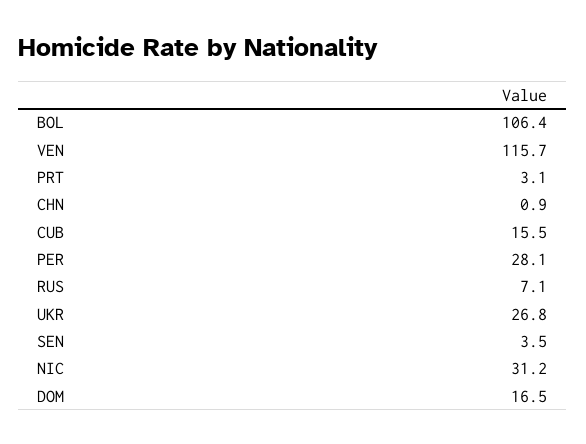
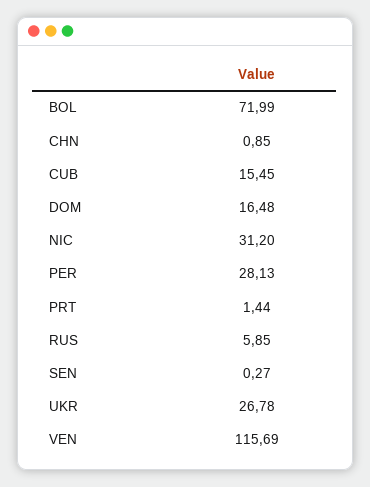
  {
-   "BOL": 106.4,
+   "BOL": 71.99,
    "VEN": 115.69,
-   "PRT": 3.1,
+   "PRT": 1.44,
    "CHN": 0.85,
    "CUB": 15.45,
    "PER": 28.13,
-   "RUS": 7.1,
+   "RUS": 5.85,
    "UKR": 26.78,
-   "SEN": 3.5,
+   "SEN": 0.27,
    "NIC": 31.2,
    "DOM": 16.48
  }

